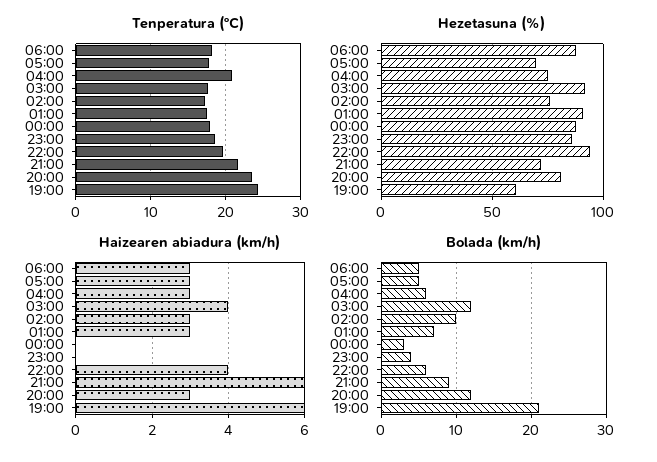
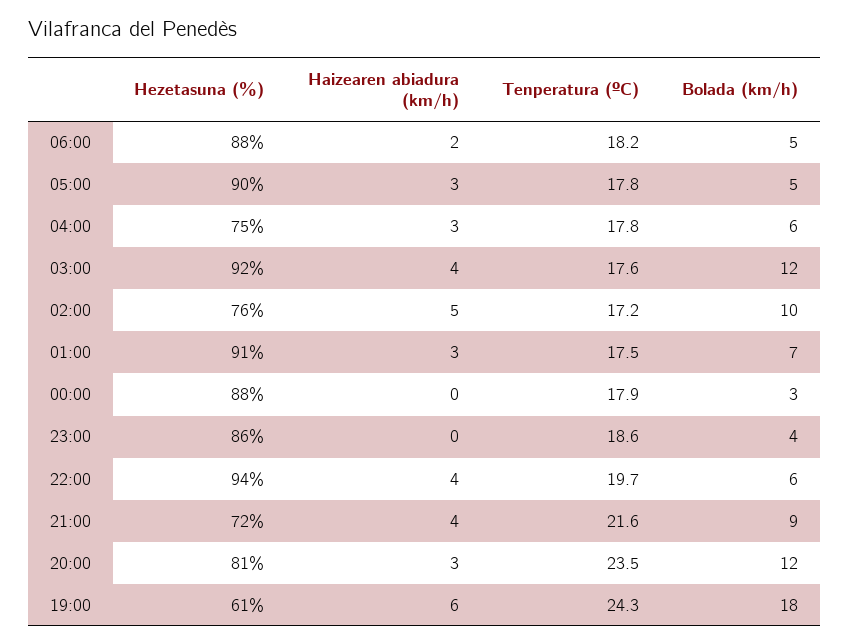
  {
    "Tenperatura (ºC)": {
      "06:00": 18.2,
      "05:00": 17.8,
-     "04:00": 21,
+     "04:00": 17.8,
      "03:00": 17.6,
      "02:00": 17.2,
      "01:00": 17.5,
      "00:00": 17.9,
      "23:00": 18.6,
      "22:00": 19.7,
      "21:00": 21.6,
      "20:00": 23.5,
      "19:00": 24.3
    },
    "Hezetasuna (%)": {
      "06:00": 88,
-     "05:00": 70,
+     "05:00": 90,
      "04:00": 75,
      "03:00": 92,
      "02:00": 76,
      "01:00": 91,
      "00:00": 88,
      "23:00": 86,
      "22:00": 94,
      "21:00": 72,
      "20:00": 81,
      "19:00": 61
    },
    "Haizearen abiadura (km/h)": {
-     "06:00": 3,
+     "06:00": 2,
      "05:00": 3,
      "04:00": 3,
      "03:00": 4,
-     "02:00": 3,
+     "02:00": 5,
      "01:00": 3,
      "00:00": 0,
      "23:00": 0,
      "22:00": 4,
-     "21:00": 6,
+     "21:00": 4,
      "20:00": 3,
      "19:00": 6
    },
    "Bolada (km/h)": {
      "06:00": 5,
      "05:00": 5,
      "04:00": 6,
      "03:00": 12,
      "02:00": 10,
      "01:00": 7,
      "00:00": 3,
      "23:00": 4,
      "22:00": 6,
      "21:00": 9,
      "20:00": 12,
-     "19:00": 21
+     "19:00": 18
    }
  }

